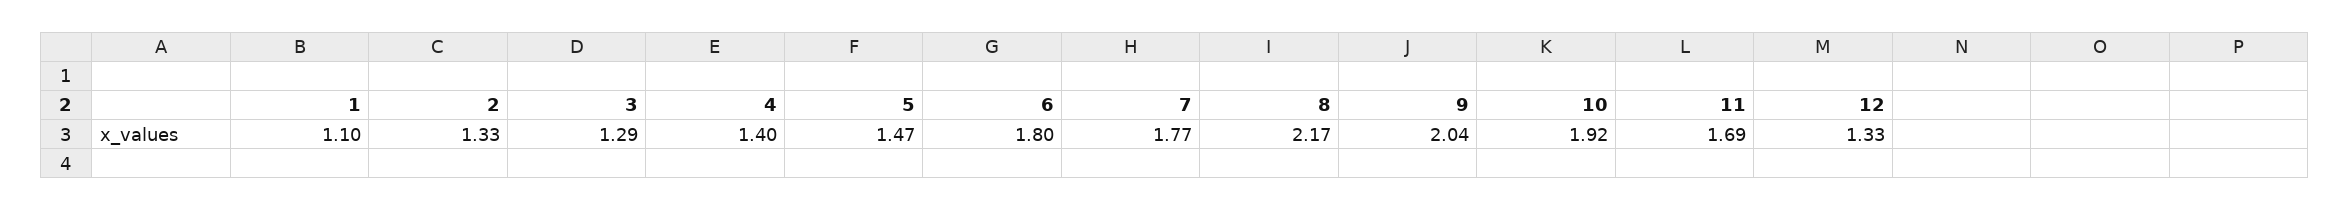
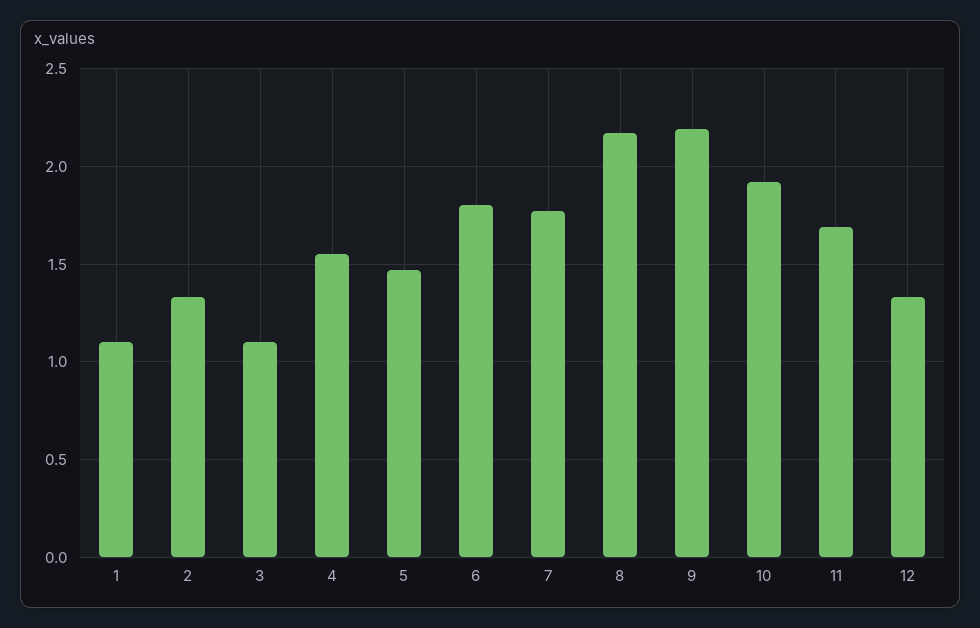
  {
    "1": 1.1,
    "2": 1.33,
-   "3": 1.29,
+   "3": 1.1,
-   "4": 1.4,
+   "4": 1.55,
    "5": 1.47,
    "6": 1.8,
    "7": 1.77,
    "8": 2.17,
-   "9": 2.04,
+   "9": 2.2,
    "10": 1.92,
    "11": 1.69,
    "12": 1.33
  }

